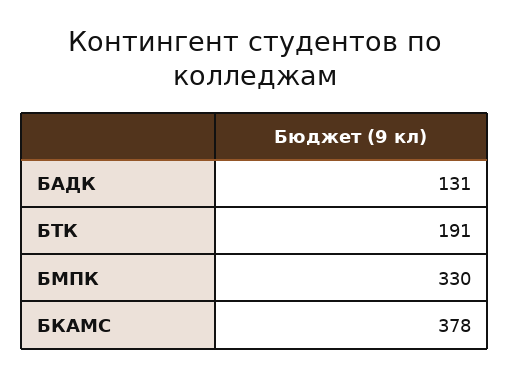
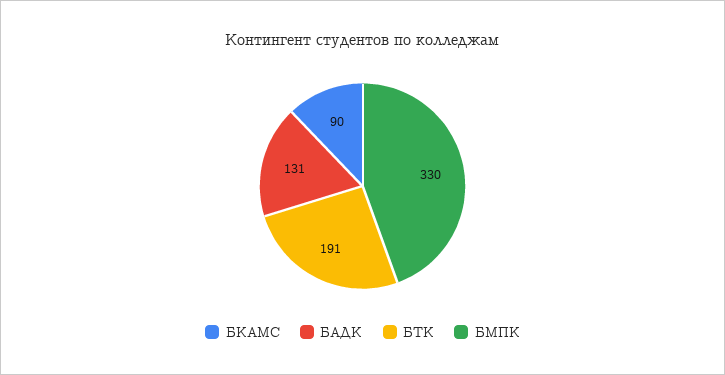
  {
    "БАДК": 131,
    "БТК": 191,
    "БМПК": 330,
-   "БКАМС": 378
+   "БКАМС": 90
  }

